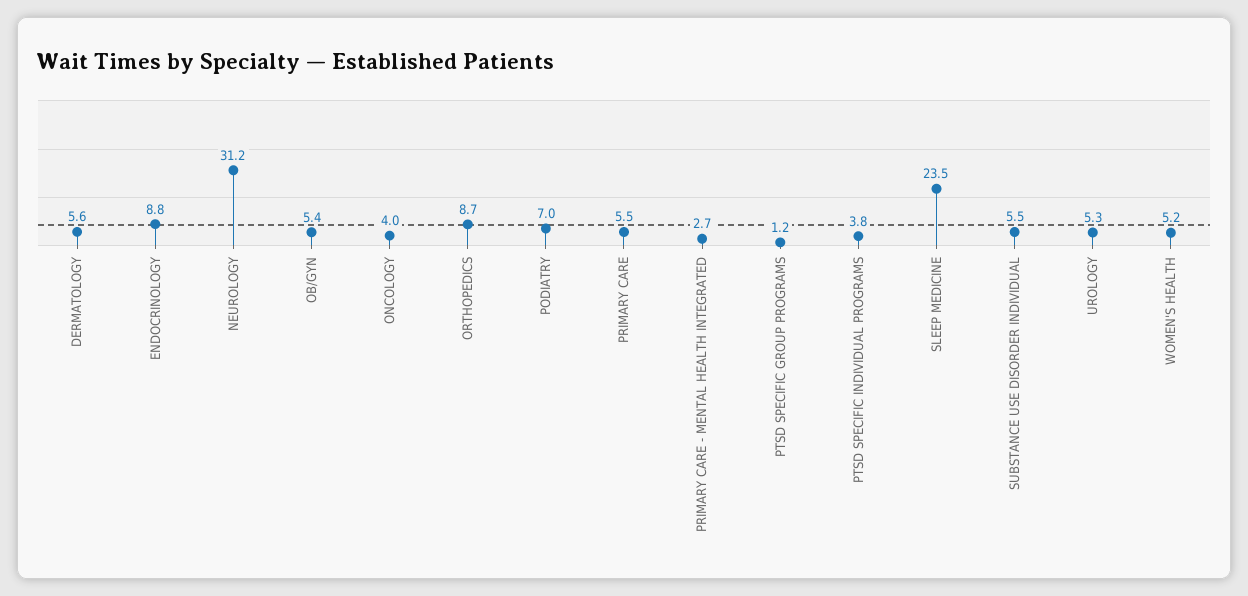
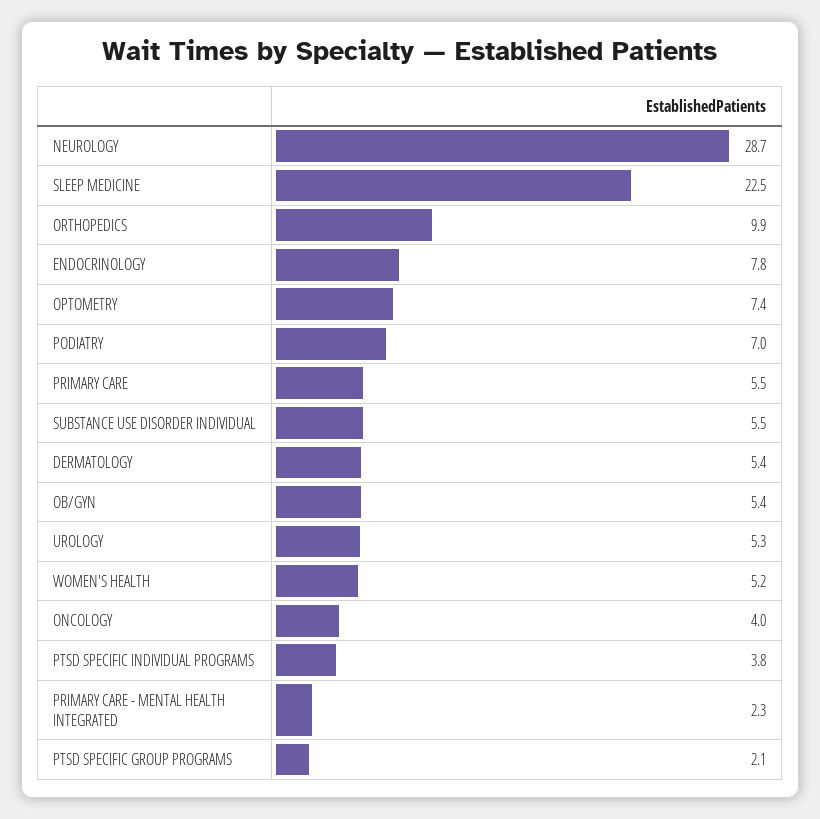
  {
-   "DERMATOLOGY": 5.6,
+   "DERMATOLOGY": 5.4,
-   "ENDOCRINOLOGY": 8.8,
+   "ENDOCRINOLOGY": 7.8,
-   "NEUROLOGY": 31.2,
+   "NEUROLOGY": 28.7,
    "OB/GYN": 5.4,
    "ONCOLOGY": 4,
-   "ORTHOPEDICS": 8.7,
+   "ORTHOPEDICS": 9.9,
    "PODIATRY": 7,
    "PRIMARY CARE": 5.5,
-   "PRIMARY CARE - MENTAL HEALTH INTEGRATED": 2.7,
+   "PRIMARY CARE - MENTAL HEALTH INTEGRATED": 2.3,
-   "PTSD SPECIFIC GROUP PROGRAMS": 1.2,
+   "PTSD SPECIFIC GROUP PROGRAMS": 2.1,
    "PTSD SPECIFIC INDIVIDUAL PROGRAMS": 3.8,
-   "SLEEP MEDICINE": 23.5,
+   "SLEEP MEDICINE": 22.5,
    "SUBSTANCE USE DISORDER INDIVIDUAL": 5.5,
    "UROLOGY": 5.3,
-   "WOMEN'S HEALTH": 5.2
+   "WOMEN'S HEALTH": 5.2,
+   "OPTOMETRY": 7.4
  }

